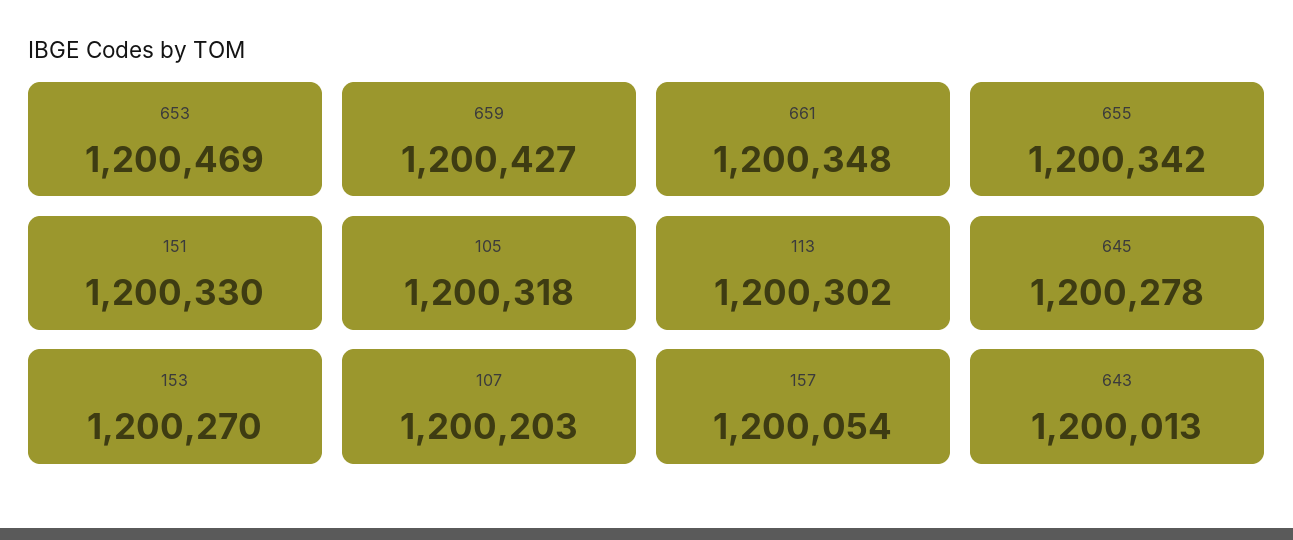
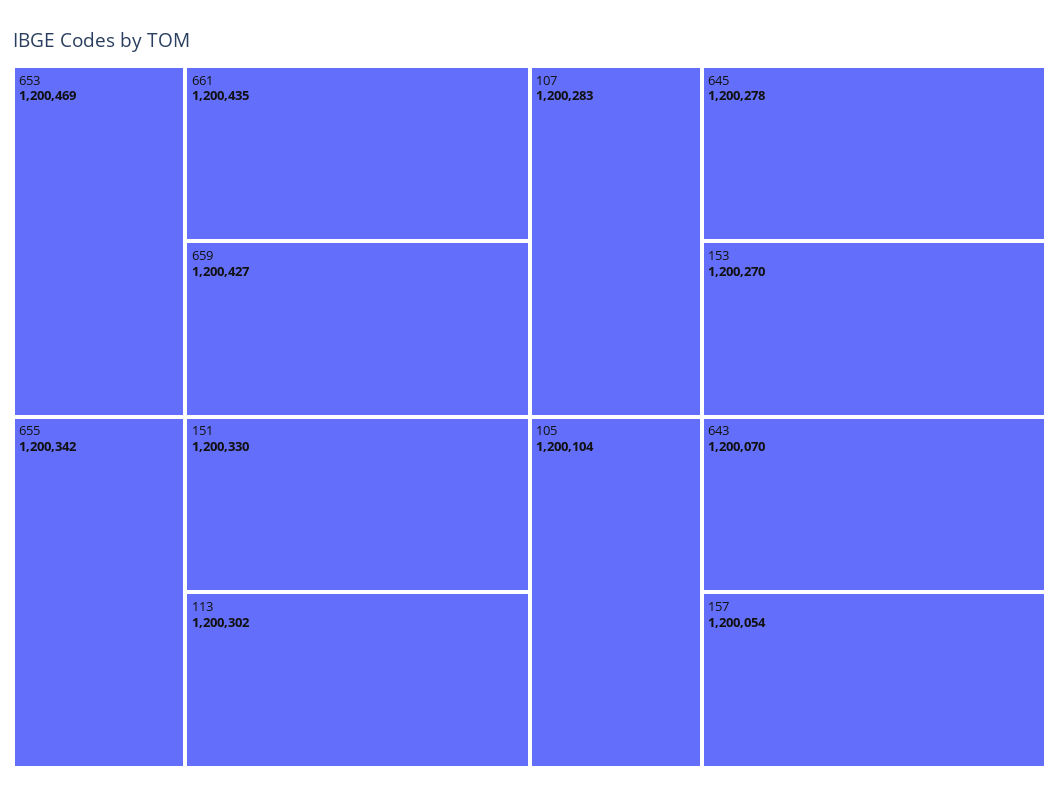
  {
    "653": 1200469,
    "659": 1200427,
-   "661": 1200348,
+   "661": 1200435,
    "655": 1200342,
    "151": 1200330,
-   "105": 1200318,
+   "105": 1200104,
    "113": 1200302,
    "645": 1200278,
    "153": 1200270,
-   "107": 1200203,
+   "107": 1200283,
    "157": 1200054,
-   "643": 1200013
+   "643": 1200070
  }

